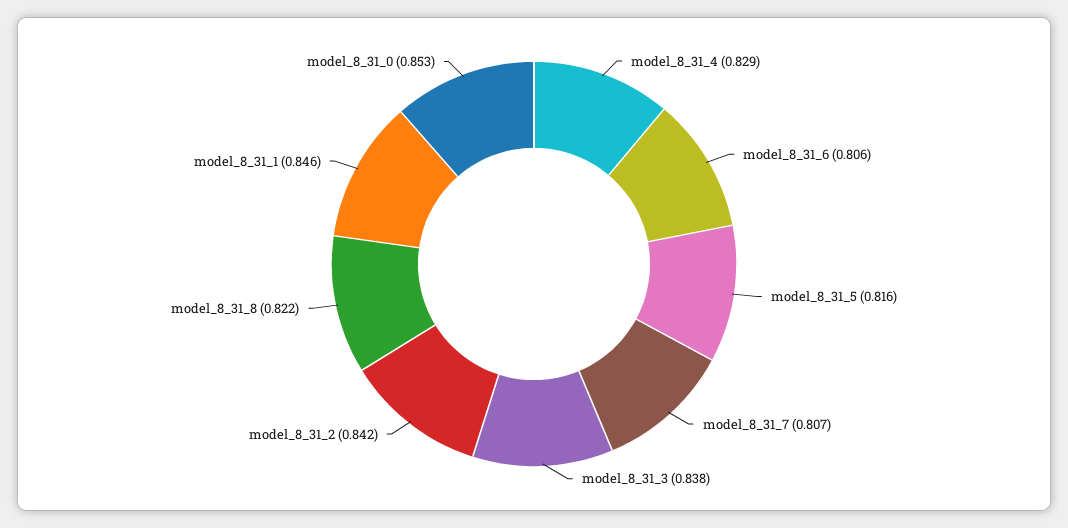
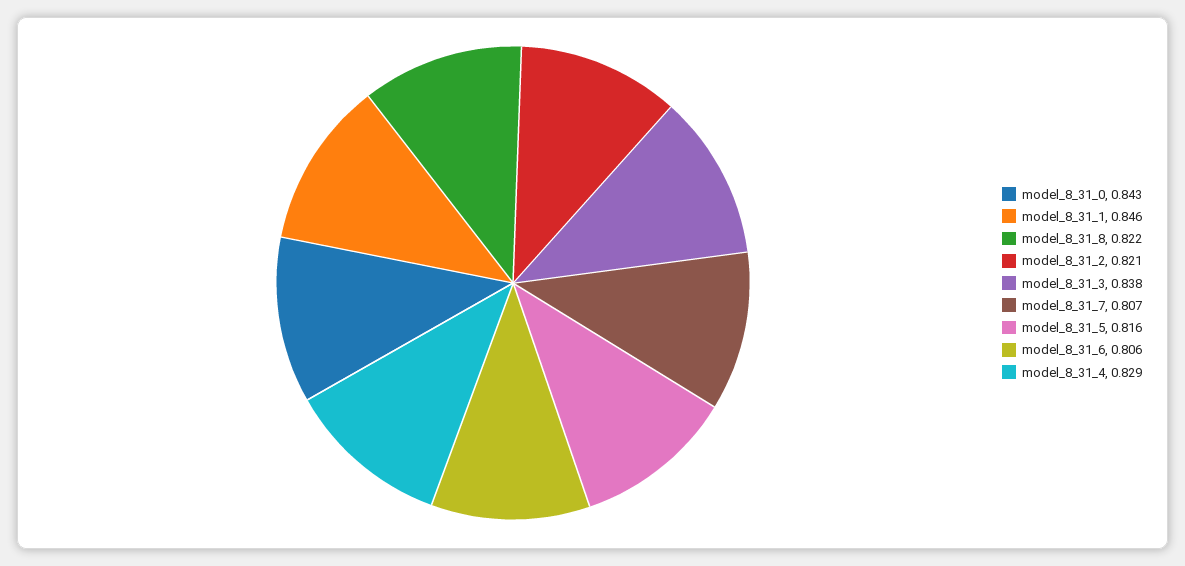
  {
    "model_8_31_4": 0.829,
    "model_8_31_6": 0.806,
    "model_8_31_5": 0.816,
    "model_8_31_7": 0.807,
    "model_8_31_3": 0.838,
-   "model_8_31_2": 0.842,
+   "model_8_31_2": 0.821,
    "model_8_31_8": 0.822,
    "model_8_31_1": 0.846,
-   "model_8_31_0": 0.853
+   "model_8_31_0": 0.843
  }

